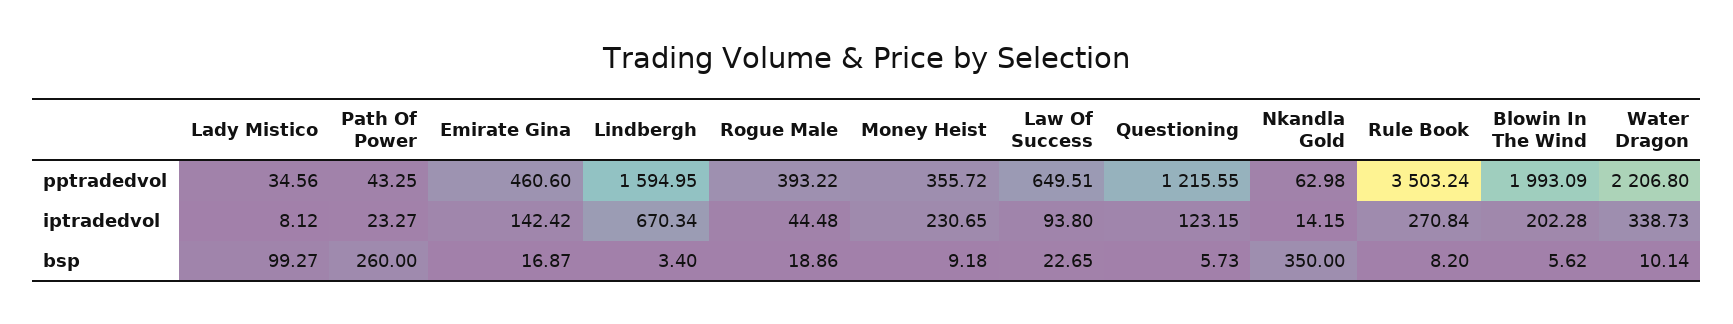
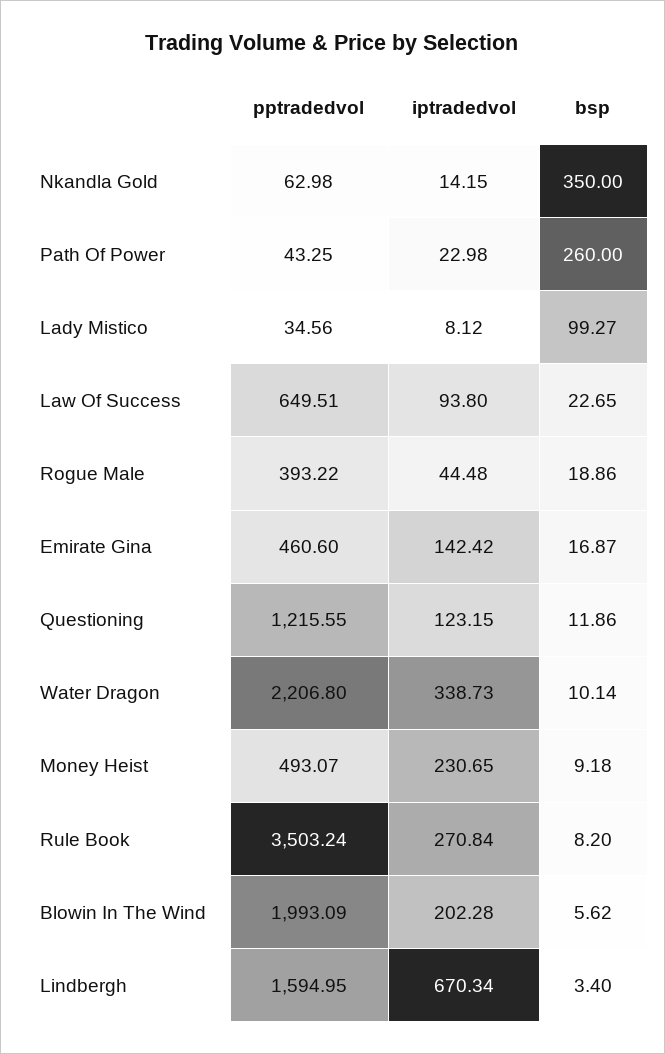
  {
    "Lady Mistico": {
      "pptradedvol": 34.56,
      "iptradedvol": 8.12,
      "bsp": 99.27
    },
    "Path Of Power": {
      "pptradedvol": 43.25,
-     "iptradedvol": 23.27,
+     "iptradedvol": 22.98,
      "bsp": 260
    },
    "Emirate Gina": {
      "pptradedvol": 460.6,
      "iptradedvol": 142.42,
      "bsp": 16.87
    },
    "Lindbergh": {
      "pptradedvol": 1594.95,
      "iptradedvol": 670.34,
      "bsp": 3.4
    },
    "Rogue Male": {
      "pptradedvol": 393.22,
      "iptradedvol": 44.48,
      "bsp": 18.86
    },
    "Money Heist": {
-     "pptradedvol": 355.72,
+     "pptradedvol": 493.07,
      "iptradedvol": 230.65,
      "bsp": 9.18
    },
    "Law Of Success": {
      "pptradedvol": 649.51,
      "iptradedvol": 93.8,
      "bsp": 22.65
    },
    "Questioning": {
      "pptradedvol": 1215.55,
      "iptradedvol": 123.15,
-     "bsp": 5.73
+     "bsp": 11.86
    },
    "Nkandla Gold": {
      "pptradedvol": 62.98,
      "iptradedvol": 14.15,
      "bsp": 350
    },
    "Rule Book": {
      "pptradedvol": 3503.24,
      "iptradedvol": 270.84,
      "bsp": 8.2
    },
    "Blowin In The Wind": {
      "pptradedvol": 1993.09,
      "iptradedvol": 202.28,
      "bsp": 5.62
    },
    "Water Dragon": {
      "pptradedvol": 2206.8,
      "iptradedvol": 338.73,
      "bsp": 10.14
    }
  }

